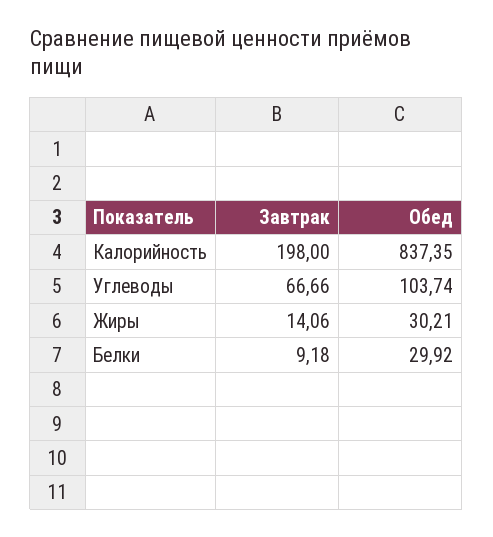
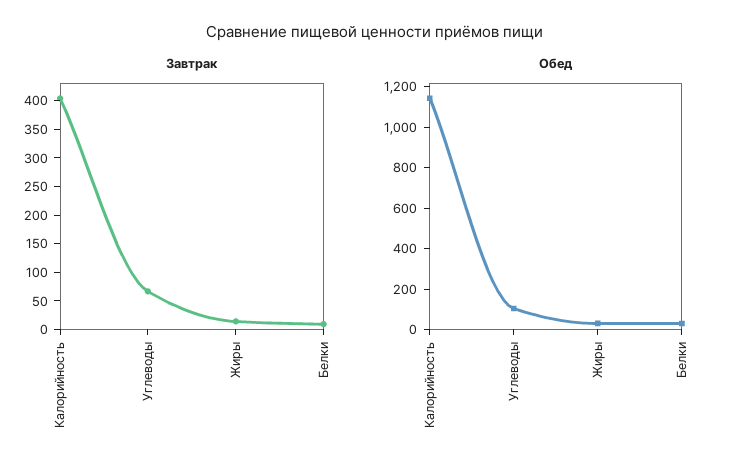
  {
    "Завтрак": {
-     "Калорийность": 198,
+     "Калорийность": 400,
      "Углеводы": 66.66,
      "Жиры": 14.06,
      "Белки": 9.18
    },
    "Обед": {
-     "Калорийность": 837.35,
+     "Калорийность": 1150,
      "Углеводы": 103.74,
      "Жиры": 30.21,
      "Белки": 29.92
    }
  }

